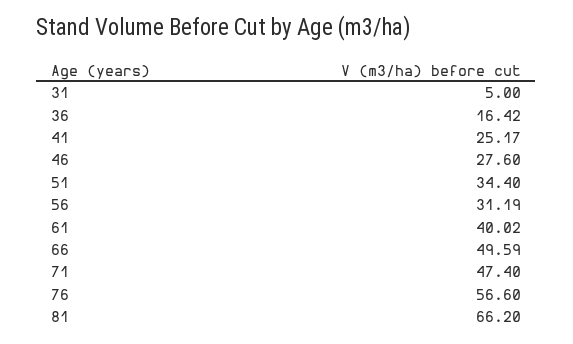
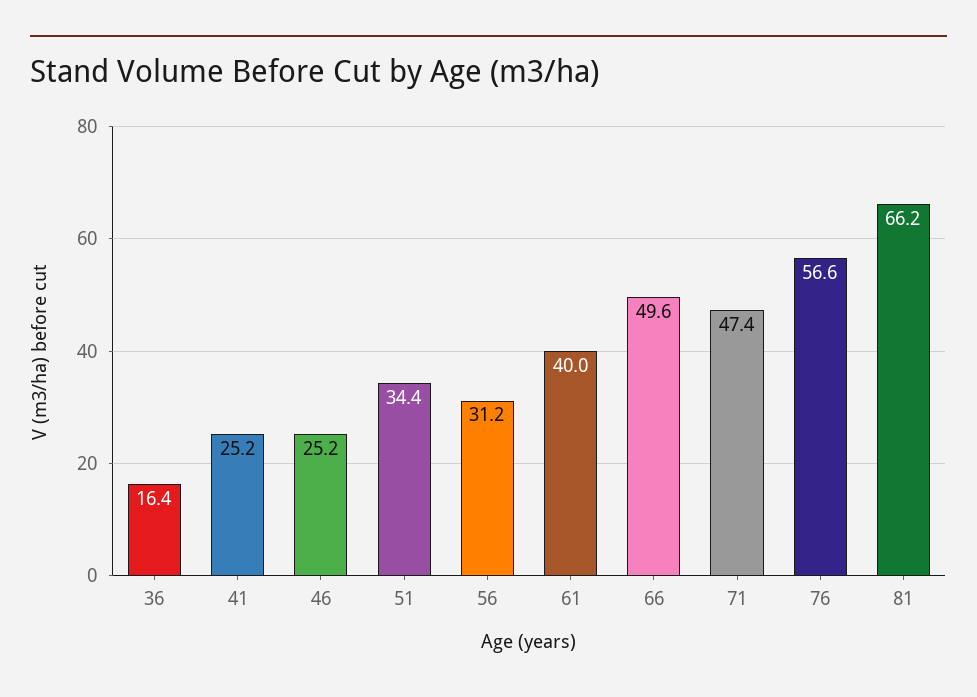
  {
-   "31": 5,
    "36": 16.42,
    "41": 25.17,
-   "46": 27.6,
+   "46": 25.2,
    "51": 34.4,
    "56": 31.19,
    "61": 40.02,
    "66": 49.59,
    "71": 47.4,
    "76": 56.6,
    "81": 66.2
  }

